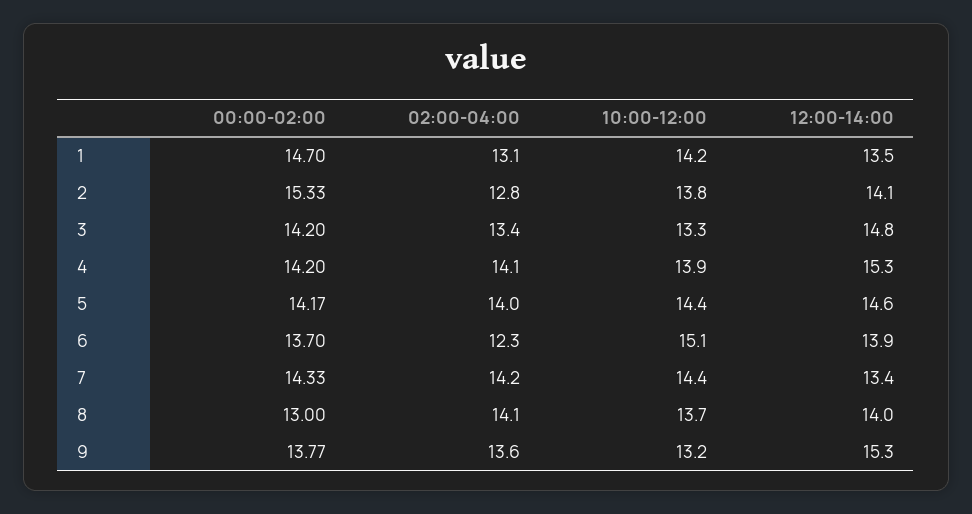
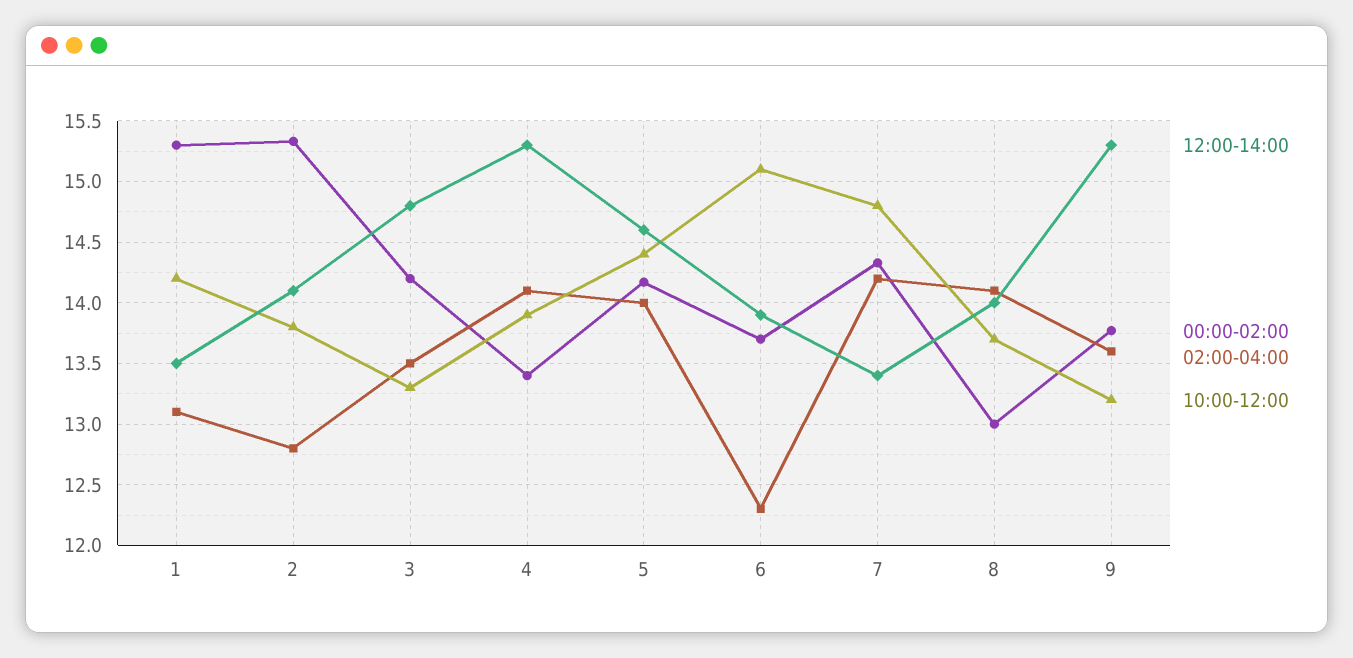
  {
    "00:00-02:00": {
-     "1": 14.7,
+     "1": 15.3,
      "2": 15.33,
      "3": 14.2,
-     "4": 14.2,
+     "4": 13.4,
      "5": 14.17,
      "6": 13.7,
      "7": 14.33,
      "8": 13,
      "9": 13.77
    },
    "02:00-04:00": {
      "1": 13.1,
      "2": 12.8,
-     "3": 13.4,
+     "3": 13.5,
      "4": 14.1,
      "5": 14,
      "6": 12.3,
      "7": 14.2,
      "8": 14.1,
      "9": 13.6
    },
    "10:00-12:00": {
      "1": 14.2,
      "2": 13.8,
      "3": 13.3,
      "4": 13.9,
      "5": 14.4,
      "6": 15.1,
-     "7": 14.4,
+     "7": 14.8,
      "8": 13.7,
      "9": 13.2
    },
    "12:00-14:00": {
      "1": 13.5,
      "2": 14.1,
      "3": 14.8,
      "4": 15.3,
      "5": 14.6,
      "6": 13.9,
      "7": 13.4,
      "8": 14,
      "9": 15.3
    }
  }

